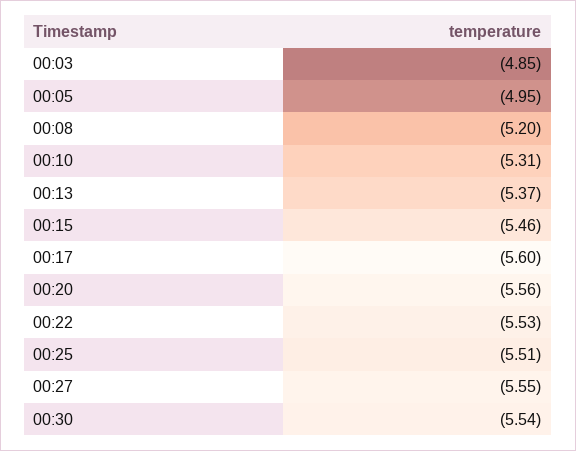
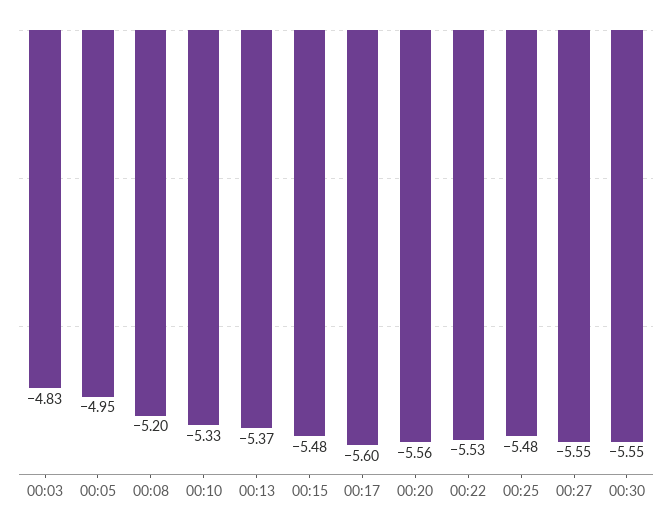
  {
-   "00:03": -4.85,
+   "00:03": -4.83,
    "00:05": -4.95,
    "00:08": -5.2,
-   "00:10": -5.31,
+   "00:10": -5.33,
    "00:13": -5.37,
-   "00:15": -5.46,
+   "00:15": -5.48,
    "00:17": -5.6,
    "00:20": -5.56,
    "00:22": -5.53,
-   "00:25": -5.51,
+   "00:25": -5.48,
    "00:27": -5.55,
-   "00:30": -5.54
+   "00:30": -5.55
  }

